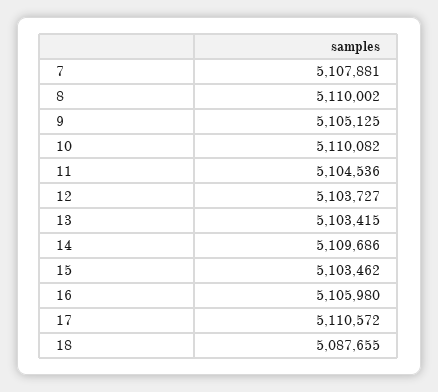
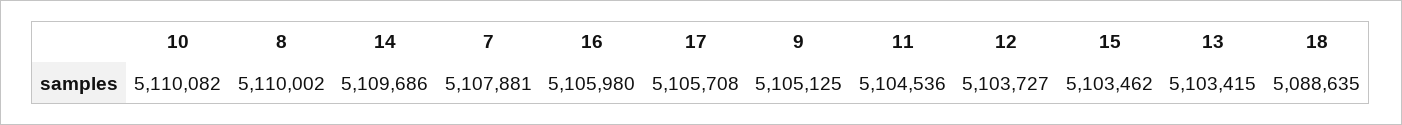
  {
    "7": 5107881,
    "8": 5110002,
    "9": 5105125,
    "10": 5110082,
    "11": 5104536,
    "12": 5103727,
    "13": 5103415,
    "14": 5109686,
    "15": 5103462,
    "16": 5105980,
-   "17": 5110572,
+   "17": 5105708,
-   "18": 5087655
+   "18": 5088635
  }

